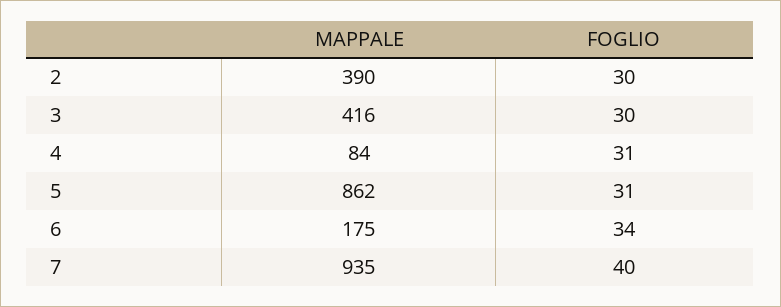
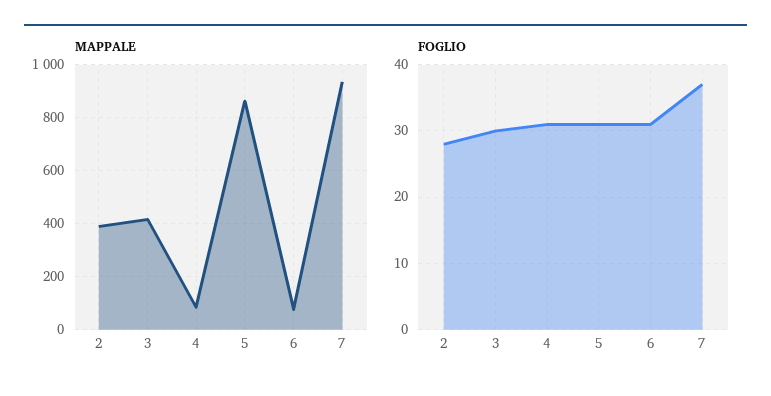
  {
    "MAPPALE": {
      "2": 390,
      "3": 416,
      "4": 84,
      "5": 862,
-     "6": 175,
+     "6": 75,
      "7": 935
    },
    "FOGLIO": {
-     "2": 30,
+     "2": 28,
      "3": 30,
      "4": 31,
      "5": 31,
-     "6": 34,
+     "6": 31,
-     "7": 40
+     "7": 37
    }
  }

